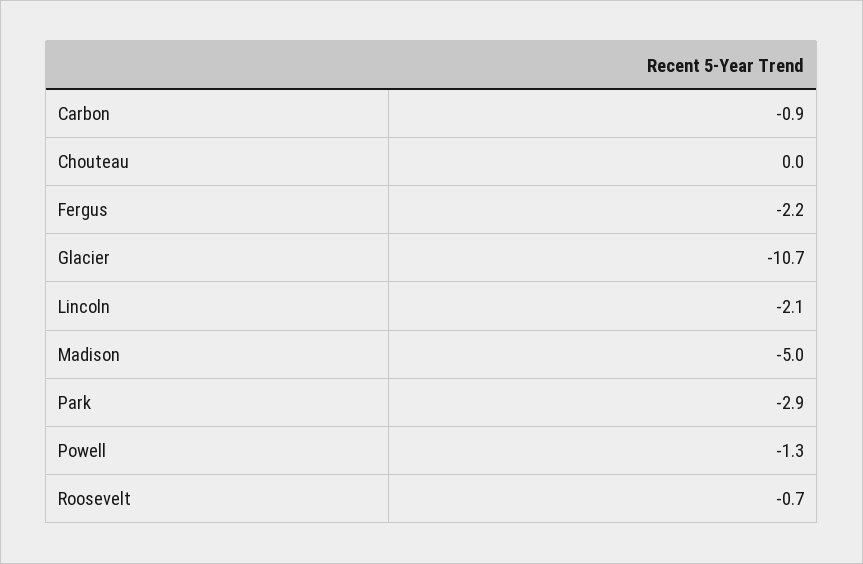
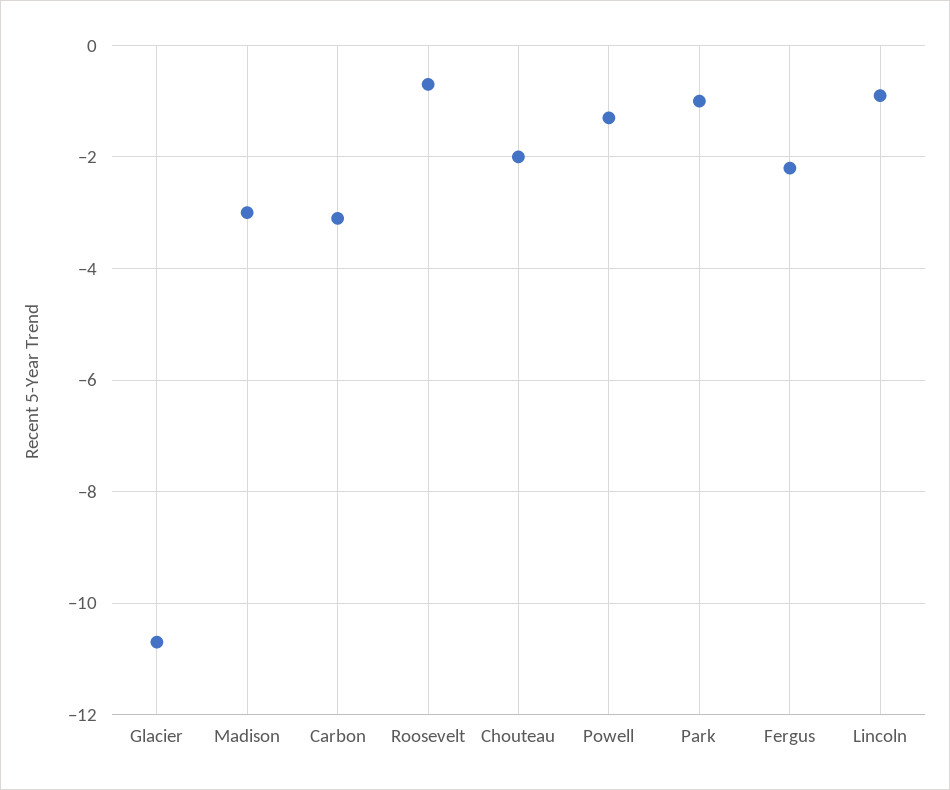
  {
-   "Carbon": -0.9,
+   "Carbon": -3,
-   "Chouteau": 0,
+   "Chouteau": -2,
    "Fergus": -2.2,
    "Glacier": -10.7,
-   "Lincoln": -2.1,
+   "Lincoln": -1,
-   "Madison": -5,
+   "Madison": -3,
-   "Park": -2.9,
+   "Park": -1,
    "Powell": -1.3,
    "Roosevelt": -0.7
  }

